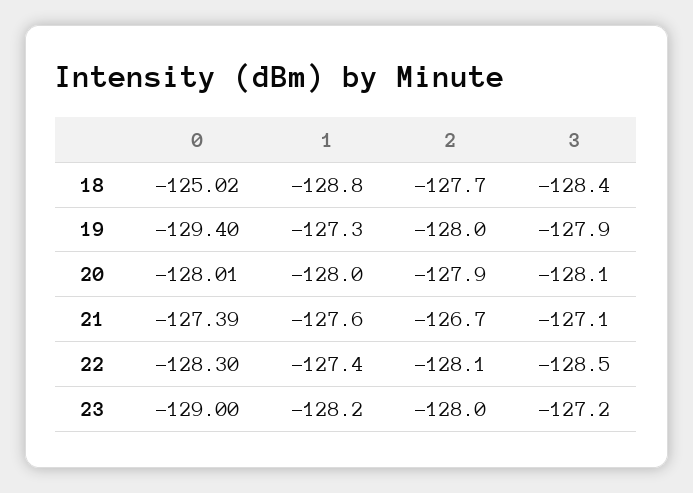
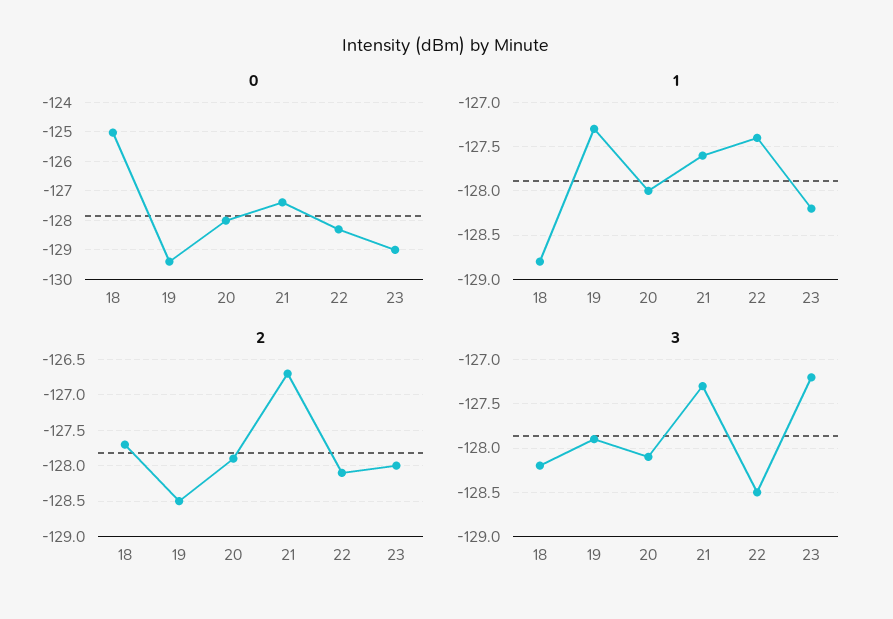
  {
    "0": {
      "18": -125.02,
      "19": -129.4,
      "20": -128.01,
      "21": -127.39,
      "22": -128.3,
      "23": -129
    },
    "1": {
      "18": -128.8,
      "19": -127.3,
      "20": -128,
      "21": -127.6,
      "22": -127.4,
      "23": -128.2
    },
    "2": {
      "18": -127.7,
-     "19": -128,
+     "19": -128.5,
      "20": -127.9,
      "21": -126.7,
      "22": -128.1,
      "23": -128
    },
    "3": {
-     "18": -128.4,
+     "18": -128.2,
      "19": -127.9,
      "20": -128.1,
-     "21": -127.1,
+     "21": -127.3,
      "22": -128.5,
      "23": -127.2
    }
  }

